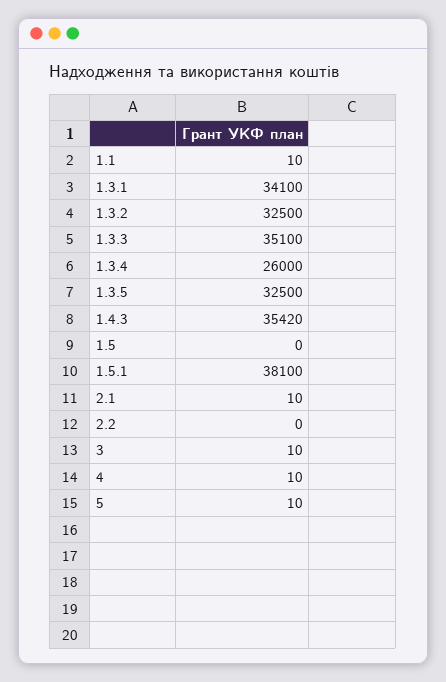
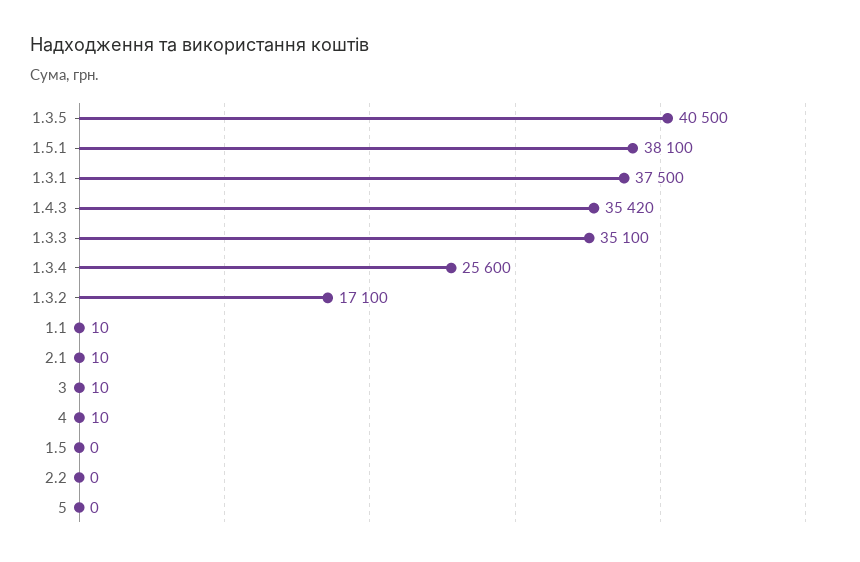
  {
    "1.1": 10,
-   "1.3.1": 34100,
+   "1.3.1": 37500,
-   "1.3.2": 32500,
+   "1.3.2": 17100,
    "1.3.3": 35100,
-   "1.3.4": 26000,
+   "1.3.4": 25600,
-   "1.3.5": 32500,
+   "1.3.5": 40500,
    "1.4.3": 35420,
    "1.5": 0,
    "1.5.1": 38100,
    "2.1": 10,
    "2.2": 0,
    "3": 10,
    "4": 10,
-   "5": 10
+   "5": 0
  }

